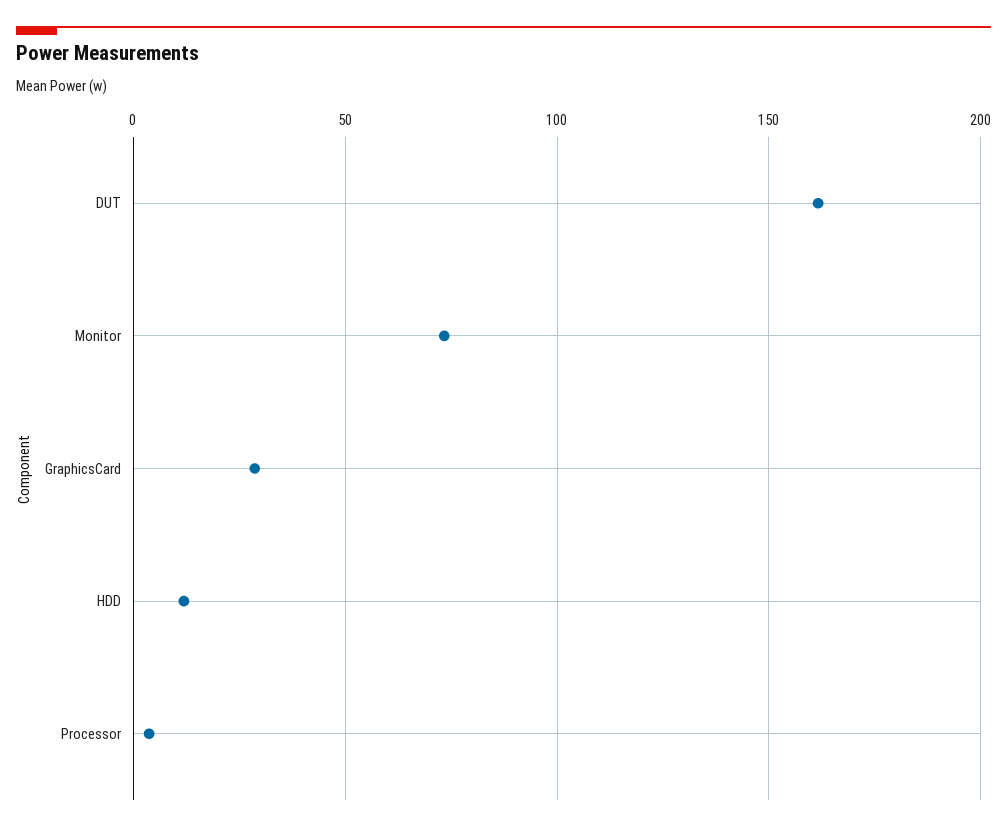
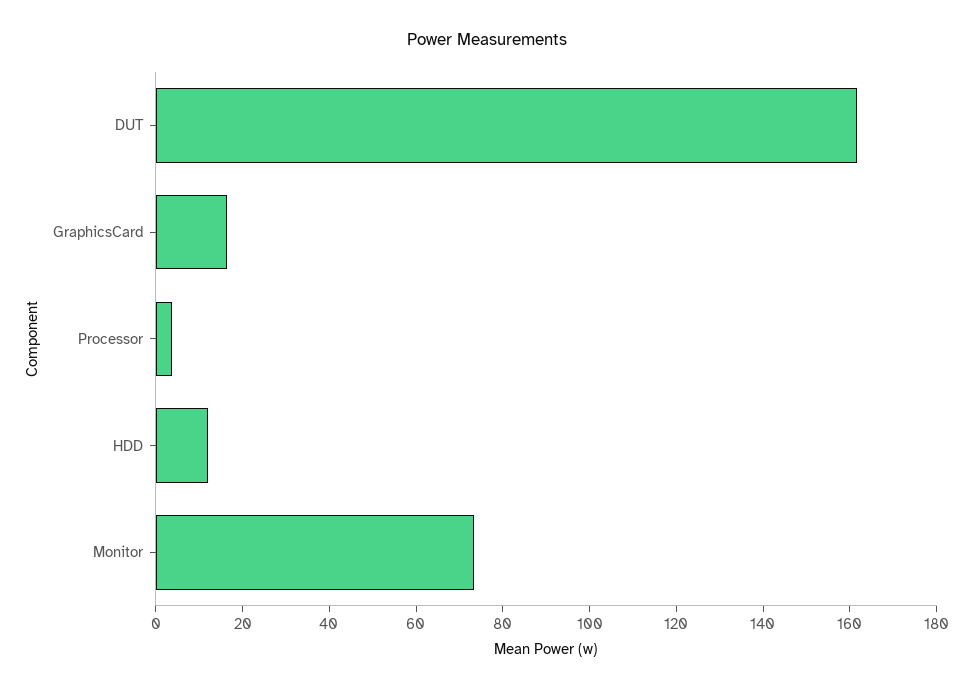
  {
    "DUT": 160,
    "Monitor": 75,
-   "GraphicsCard": 30,
+   "GraphicsCard": 15,
    "HDD": 10,
    "Processor": 5
  }

